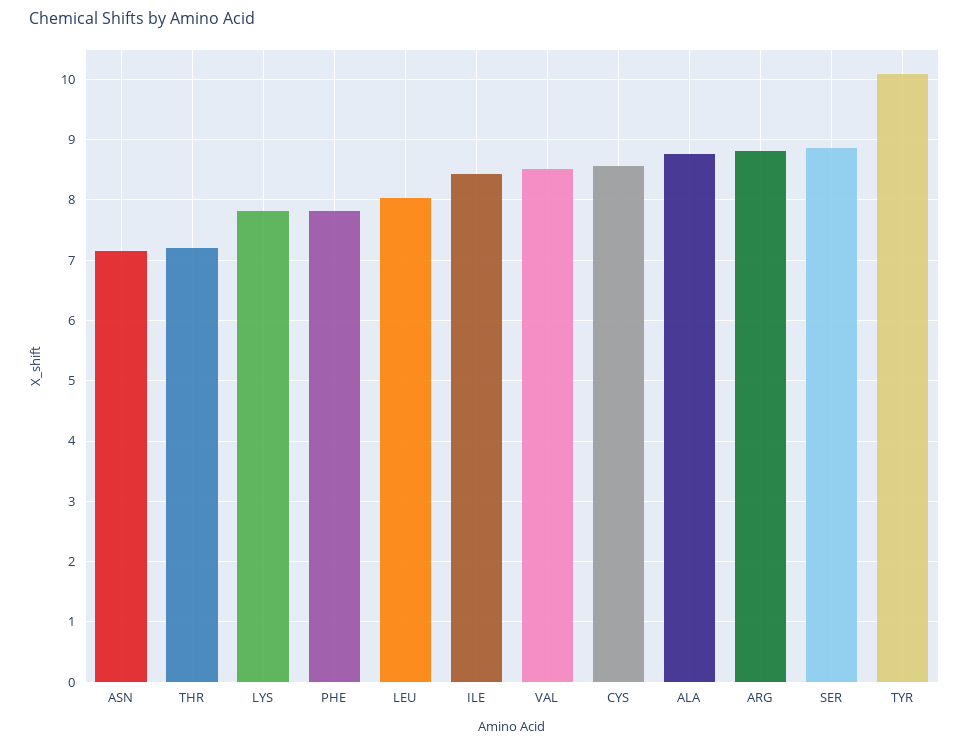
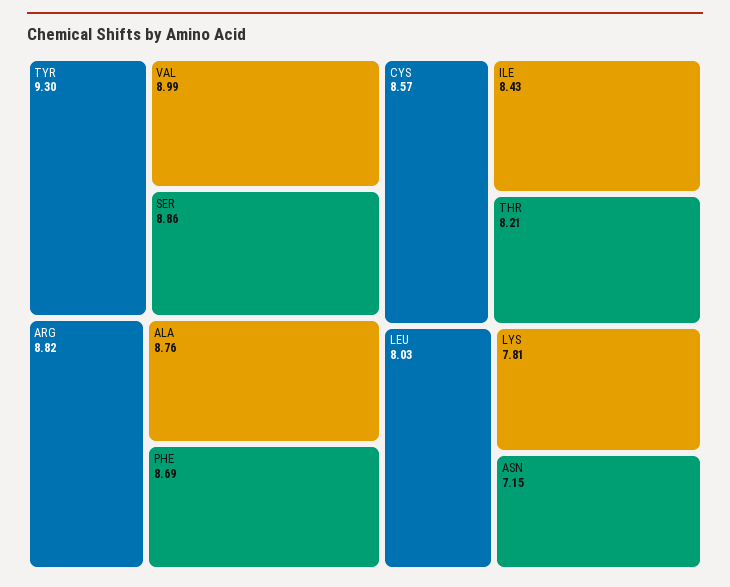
  {
    "ASN": 7.15,
-   "THR": 7.2,
+   "THR": 8.21,
    "LYS": 7.81,
-   "PHE": 7.8,
+   "PHE": 8.69,
    "LEU": 8.03,
    "ILE": 8.43,
-   "VAL": 8.5,
+   "VAL": 8.99,
    "CYS": 8.57,
    "ALA": 8.76,
    "ARG": 8.82,
    "SER": 8.86,
-   "TYR": 10.1
+   "TYR": 9.3
  }

